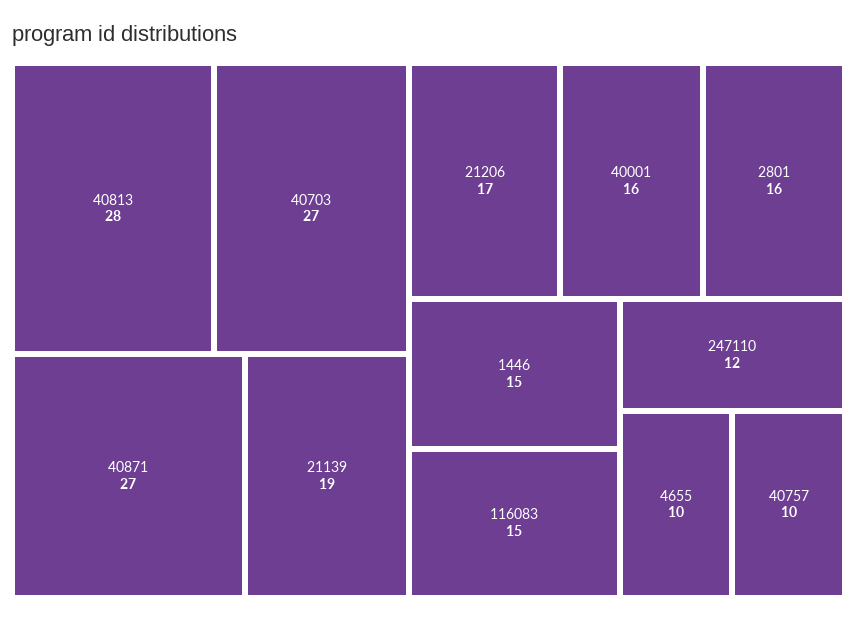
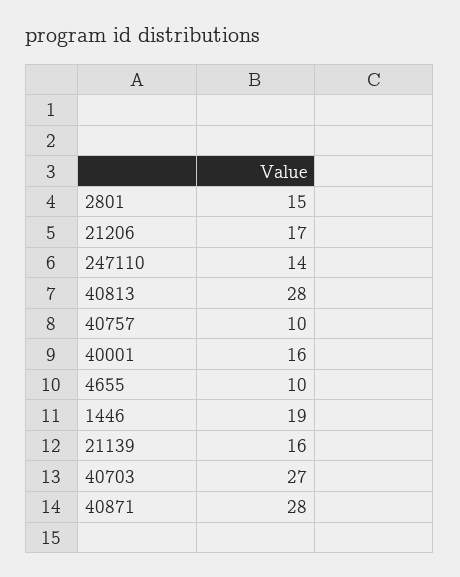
  {
    "40813": 28,
    "40703": 27,
-   "40871": 27,
+   "40871": 28,
-   "21139": 19,
+   "21139": 16,
    "21206": 17,
    "40001": 16,
-   "2801": 16,
+   "2801": 15,
-   "1446": 15,
+   "1446": 19,
-   "116083": 15,
-   "247110": 12,
+   "247110": 14,
    "4655": 10,
    "40757": 10
  }

